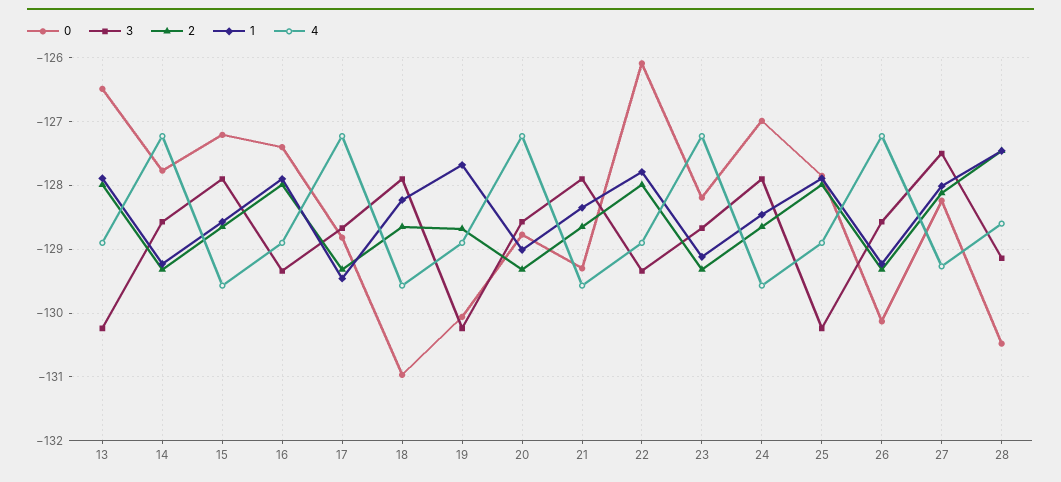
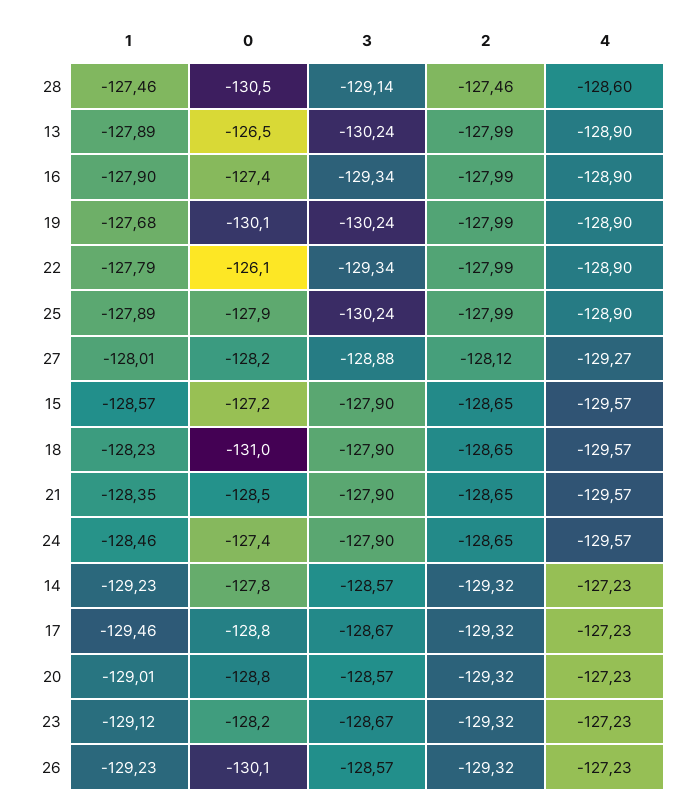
  {
    "0": {
      "13": -126.5,
      "14": -127.8,
      "15": -127.2,
      "16": -127.4,
      "17": -128.8,
      "18": -131,
      "19": -130.1,
      "20": -128.8,
-     "21": -129.3,
+     "21": -128.5,
      "22": -126.1,
      "23": -128.2,
-     "24": -127,
+     "24": -127.4,
      "25": -127.9,
      "26": -130.1,
      "27": -128.2,
      "28": -130.5
    },
    "3": {
      "13": -130.24,
      "14": -128.57,
      "15": -127.9,
      "16": -129.34,
      "17": -128.67,
      "18": -127.9,
      "19": -130.24,
      "20": -128.57,
      "21": -127.9,
      "22": -129.34,
      "23": -128.67,
      "24": -127.9,
      "25": -130.24,
      "26": -128.57,
-     "27": -127.5,
+     "27": -128.88,
      "28": -129.14
    },
    "2": {
      "13": -127.99,
      "14": -129.32,
      "15": -128.65,
      "16": -127.99,
      "17": -129.32,
      "18": -128.65,
-     "19": -128.7,
+     "19": -127.99,
      "20": -129.32,
      "21": -128.65,
      "22": -127.99,
      "23": -129.32,
      "24": -128.65,
      "25": -127.99,
      "26": -129.32,
      "27": -128.12,
      "28": -127.46
    },
    "1": {
      "13": -127.89,
      "14": -129.23,
      "15": -128.57,
      "16": -127.9,
      "17": -129.46,
      "18": -128.23,
      "19": -127.68,
      "20": -129.01,
      "21": -128.35,
      "22": -127.79,
      "23": -129.12,
      "24": -128.46,
      "25": -127.89,
      "26": -129.23,
      "27": -128.01,
      "28": -127.46
    },
    "4": {
      "13": -128.9,
      "14": -127.23,
      "15": -129.57,
      "16": -128.9,
      "17": -127.23,
      "18": -129.57,
      "19": -128.9,
      "20": -127.23,
      "21": -129.57,
      "22": -128.9,
      "23": -127.23,
      "24": -129.57,
      "25": -128.9,
      "26": -127.23,
      "27": -129.27,
      "28": -128.6
    }
  }

